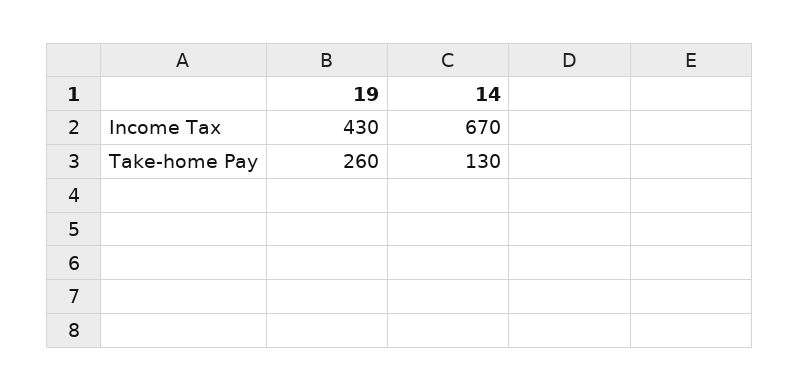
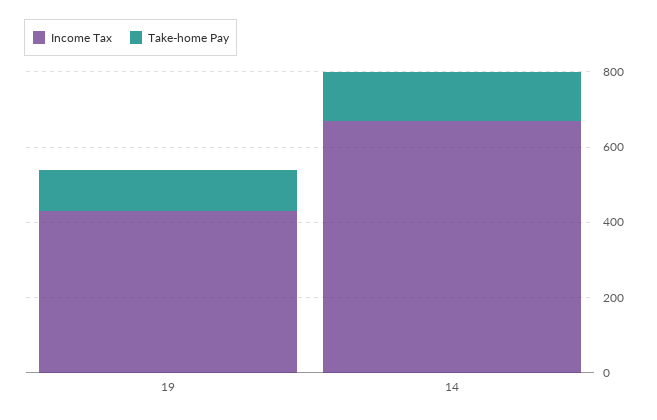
  {
    "Income Tax": {
      "19": 430,
      "14": 670
    },
    "Take-home Pay": {
-     "19": 260,
+     "19": 100,
      "14": 130
    }
  }

